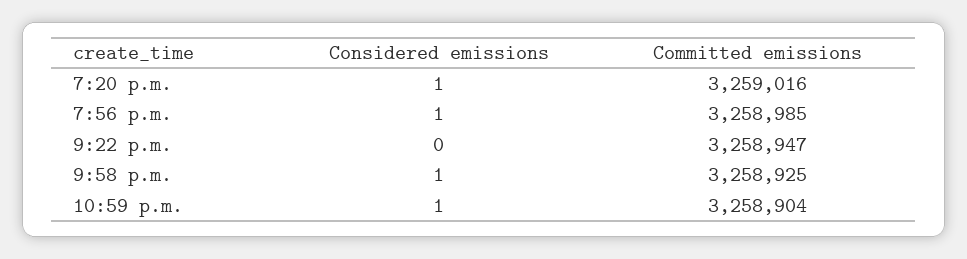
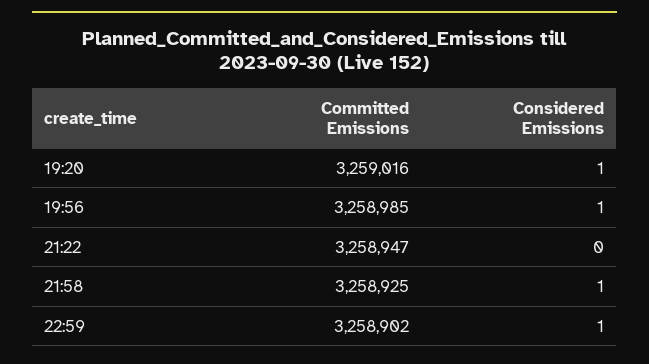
  {
    "Considered emissions": {
      "7:20 p.m.": 1,
      "7:56 p.m.": 1,
      "9:22 p.m.": 0,
      "9:58 p.m.": 1,
      "10:59 p.m.": 1
    },
    "Committed emissions": {
      "7:20 p.m.": 3259016,
      "7:56 p.m.": 3258985,
      "9:22 p.m.": 3258947,
      "9:58 p.m.": 3258925,
-     "10:59 p.m.": 3258904
+     "10:59 p.m.": 3258902
    }
  }

